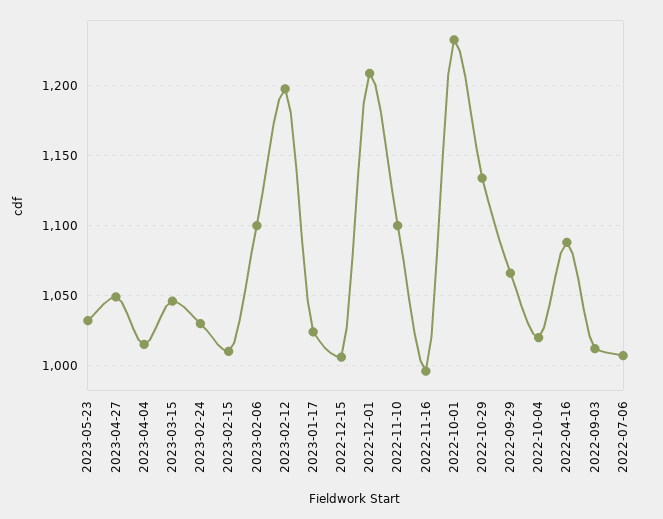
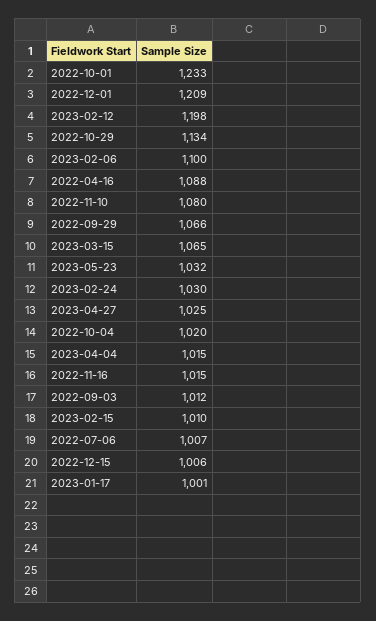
  {
    "2023-05-23": 1032,
-   "2023-04-27": 1050,
+   "2023-04-27": 1025,
    "2023-04-04": 1015,
-   "2023-03-15": 1045,
+   "2023-03-15": 1065,
    "2023-02-24": 1030,
    "2023-02-15": 1010,
    "2023-02-06": 1100,
    "2023-02-12": 1198,
-   "2023-01-17": 1025,
+   "2023-01-17": 1001,
    "2022-12-15": 1006,
    "2022-12-01": 1209,
-   "2022-11-10": 1100,
+   "2022-11-10": 1080,
-   "2022-11-16": 995,
+   "2022-11-16": 1015,
    "2022-10-01": 1233,
    "2022-10-29": 1134,
    "2022-09-29": 1066,
    "2022-10-04": 1020,
    "2022-04-16": 1088,
    "2022-09-03": 1012,
    "2022-07-06": 1007
  }

